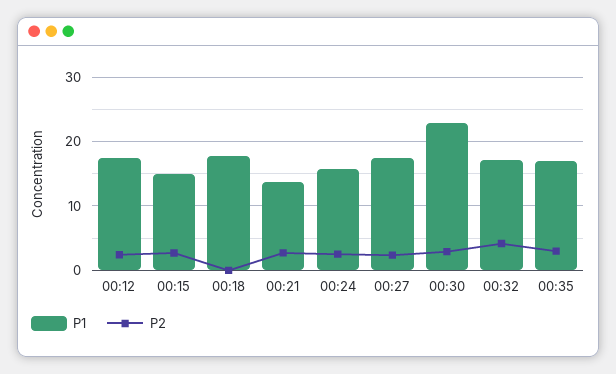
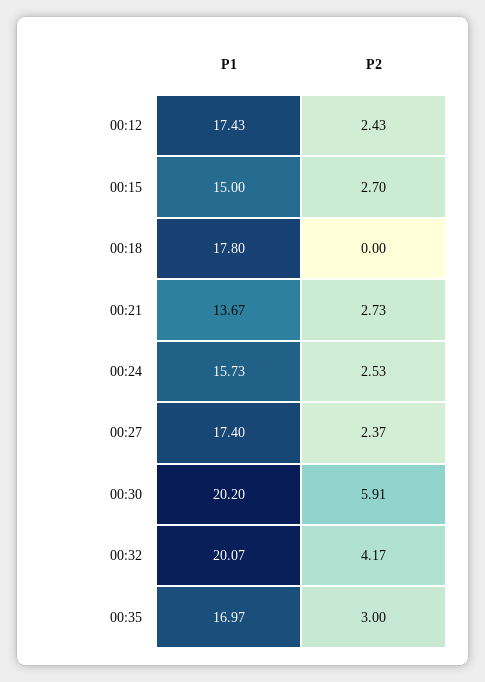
  {
    "P1": {
      "00:12": 17.43,
      "00:15": 15,
      "00:18": 17.8,
      "00:21": 13.67,
      "00:24": 15.73,
      "00:27": 17.4,
-     "00:30": 23,
+     "00:30": 20.2,
-     "00:32": 17,
+     "00:32": 20.07,
      "00:35": 16.97
    },
    "P2": {
      "00:12": 2.43,
      "00:15": 2.7,
      "00:18": 0,
      "00:21": 2.73,
      "00:24": 2.53,
      "00:27": 2.37,
-     "00:30": 3,
+     "00:30": 5.91,
      "00:32": 4.17,
      "00:35": 3
    }
  }

